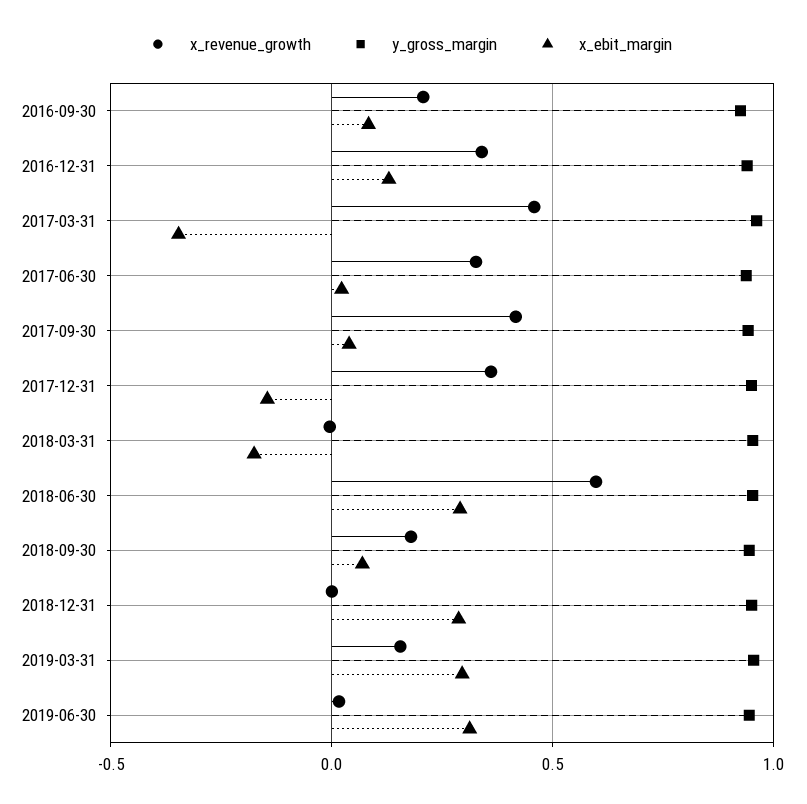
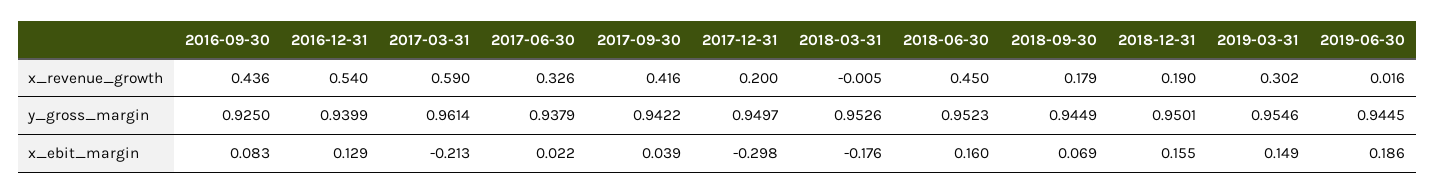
  {
    "x_revenue_growth": {
-     "2016-09-30": 0.2,
+     "2016-09-30": 0.436,
-     "2016-12-31": 0.35,
+     "2016-12-31": 0.54,
-     "2017-03-31": 0.45,
+     "2017-03-31": 0.59,
      "2017-06-30": 0.326,
      "2017-09-30": 0.416,
-     "2017-12-31": 0.35,
+     "2017-12-31": 0.2,
      "2018-03-31": -0.005,
-     "2018-06-30": 0.6,
+     "2018-06-30": 0.45,
      "2018-09-30": 0.179,
-     "2018-12-31": 0,
+     "2018-12-31": 0.19,
-     "2019-03-31": 0.15,
+     "2019-03-31": 0.302,
      "2019-06-30": 0.016
    },
    "y_gross_margin": {
      "2016-09-30": 0.925,
      "2016-12-31": 0.9399,
      "2017-03-31": 0.9614,
      "2017-06-30": 0.9379,
      "2017-09-30": 0.9422,
      "2017-12-31": 0.9497,
      "2018-03-31": 0.9526,
      "2018-06-30": 0.9523,
      "2018-09-30": 0.9449,
      "2018-12-31": 0.9501,
      "2019-03-31": 0.9546,
      "2019-06-30": 0.9445
    },
    "x_ebit_margin": {
      "2016-09-30": 0.083,
      "2016-12-31": 0.129,
-     "2017-03-31": -0.35,
+     "2017-03-31": -0.213,
      "2017-06-30": 0.022,
      "2017-09-30": 0.039,
-     "2017-12-31": -0.15,
+     "2017-12-31": -0.298,
      "2018-03-31": -0.176,
-     "2018-06-30": 0.3,
+     "2018-06-30": 0.16,
      "2018-09-30": 0.069,
-     "2018-12-31": 0.3,
+     "2018-12-31": 0.155,
-     "2019-03-31": 0.3,
+     "2019-03-31": 0.149,
-     "2019-06-30": 0.3
+     "2019-06-30": 0.186
    }
  }

